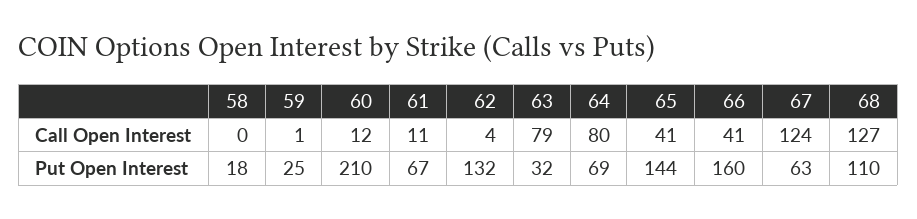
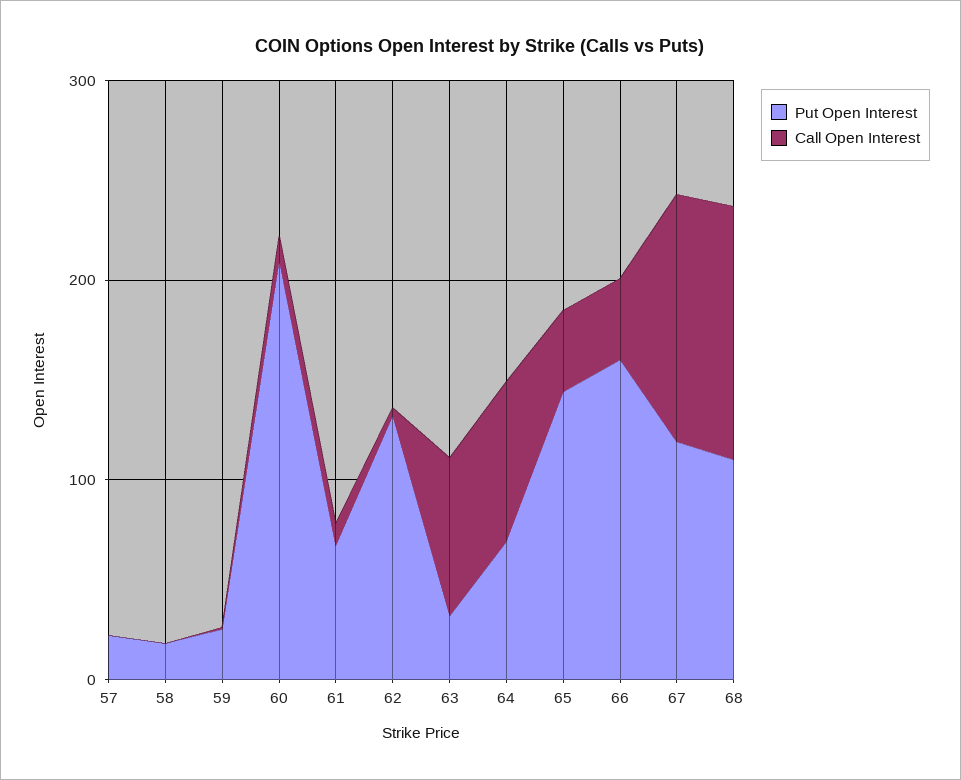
  {
    "Call Open Interest": {
      "58": 0,
      "59": 1,
      "60": 12,
      "61": 11,
      "62": 4,
      "63": 79,
      "64": 80,
      "65": 41,
      "66": 41,
      "67": 124,
-     "68": 127
+     "68": 127,
+     "57": 0
    },
    "Put Open Interest": {
      "58": 18,
      "59": 25,
      "60": 210,
      "61": 67,
      "62": 132,
      "63": 32,
      "64": 69,
      "65": 144,
      "66": 160,
-     "67": 63,
+     "67": 120,
-     "68": 110
+     "68": 110,
+     "57": 20
    }
  }

